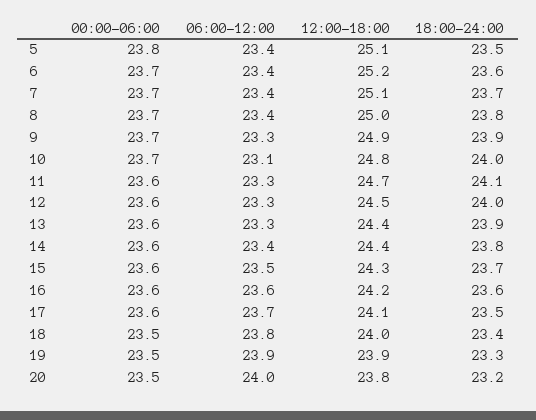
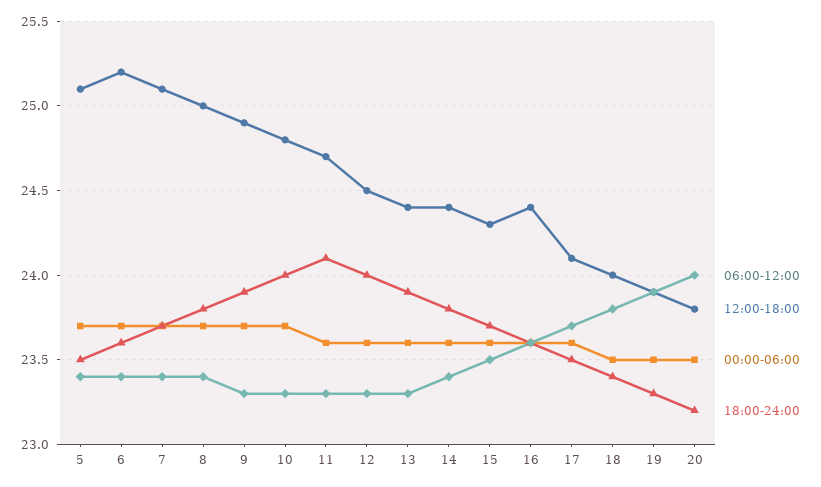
  {
    "00:00-06:00": {
-     "5": 23.8,
+     "5": 23.7,
      "6": 23.7,
      "7": 23.7,
      "8": 23.7,
      "9": 23.7,
      "10": 23.7,
      "11": 23.6,
      "12": 23.6,
      "13": 23.6,
      "14": 23.6,
      "15": 23.6,
      "16": 23.6,
      "17": 23.6,
      "18": 23.5,
      "19": 23.5,
      "20": 23.5
    },
    "06:00-12:00": {
      "5": 23.4,
      "6": 23.4,
      "7": 23.4,
      "8": 23.4,
      "9": 23.3,
-     "10": 23.1,
+     "10": 23.3,
      "11": 23.3,
      "12": 23.3,
      "13": 23.3,
      "14": 23.4,
      "15": 23.5,
      "16": 23.6,
      "17": 23.7,
      "18": 23.8,
      "19": 23.9,
      "20": 24
    },
    "12:00-18:00": {
      "5": 25.1,
      "6": 25.2,
      "7": 25.1,
      "8": 25,
      "9": 24.9,
      "10": 24.8,
      "11": 24.7,
      "12": 24.5,
      "13": 24.4,
      "14": 24.4,
      "15": 24.3,
-     "16": 24.2,
+     "16": 24.4,
      "17": 24.1,
      "18": 24,
      "19": 23.9,
      "20": 23.8
    },
    "18:00-24:00": {
      "5": 23.5,
      "6": 23.6,
      "7": 23.7,
      "8": 23.8,
      "9": 23.9,
      "10": 24,
      "11": 24.1,
      "12": 24,
      "13": 23.9,
      "14": 23.8,
      "15": 23.7,
      "16": 23.6,
      "17": 23.5,
      "18": 23.4,
      "19": 23.3,
      "20": 23.2
    }
  }

